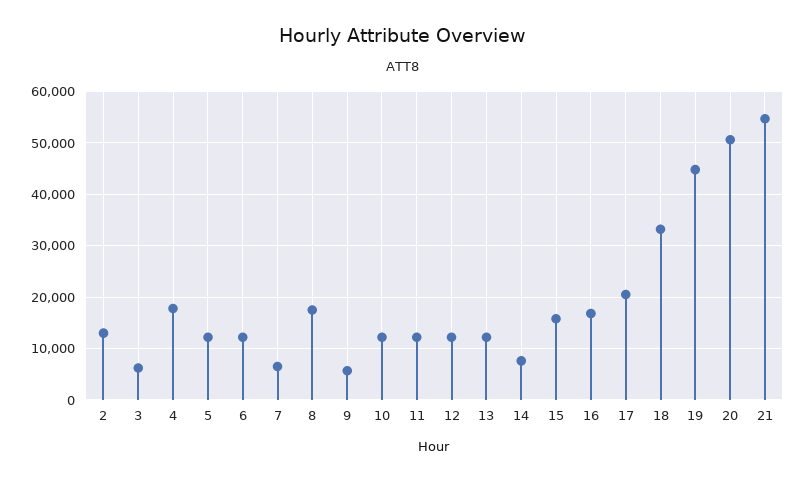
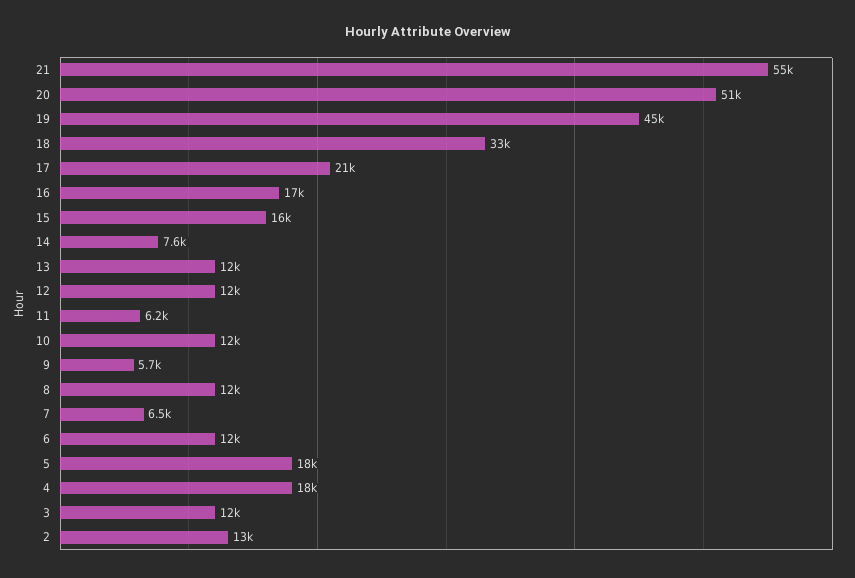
  {
    "2": 13000,
-   "3": 6000,
+   "3": 12000,
    "4": 18000,
-   "5": 12000,
+   "5": 18000,
    "6": 12000,
    "7": 6500,
-   "8": 18000,
+   "8": 12000,
    "9": 5700,
    "10": 12000,
-   "11": 12000,
+   "11": 6200,
    "12": 12000,
    "13": 12000,
    "14": 7600,
    "15": 16000,
    "16": 17000,
    "17": 21000,
    "18": 33000,
    "19": 45000,
    "20": 51000,
    "21": 55000
  }

